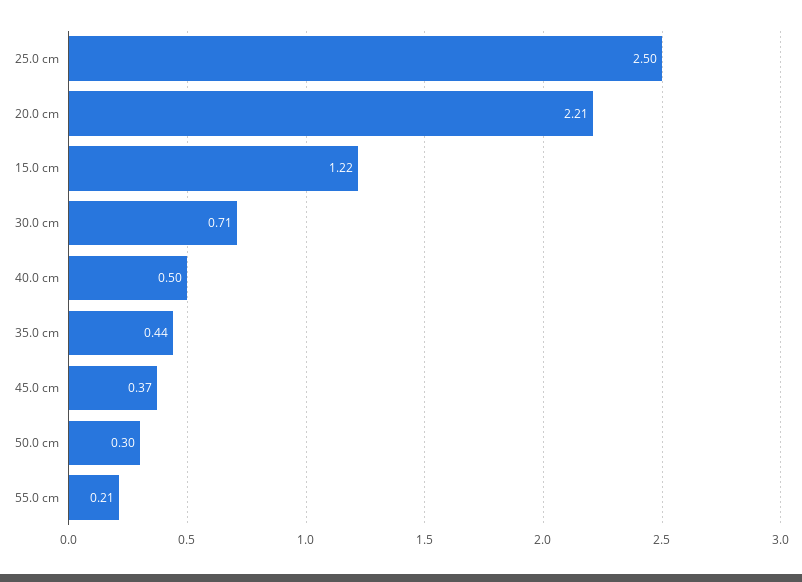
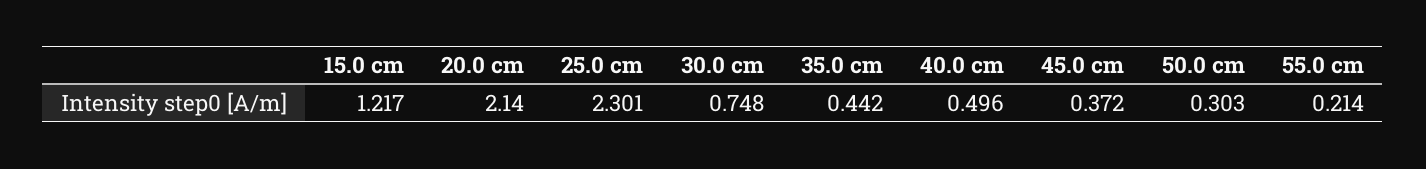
  {
-   "25.0 cm": 2.5,
+   "25.0 cm": 2.301,
-   "20.0 cm": 2.21,
+   "20.0 cm": 2.14,
    "15.0 cm": 1.217,
-   "30.0 cm": 0.71,
+   "30.0 cm": 0.748,
    "40.0 cm": 0.496,
    "35.0 cm": 0.442,
    "45.0 cm": 0.372,
    "50.0 cm": 0.303,
    "55.0 cm": 0.214
  }

